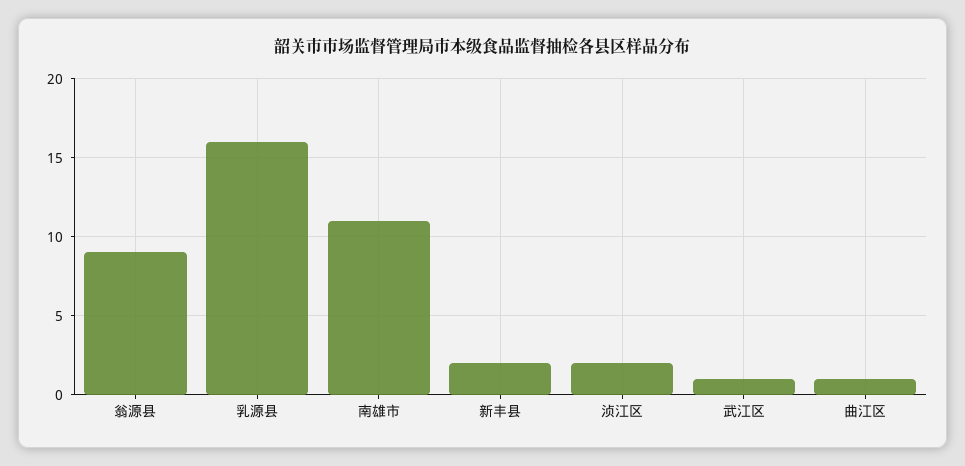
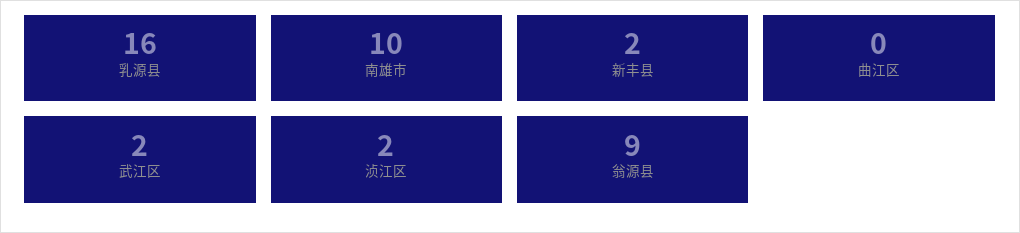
  {
    "翁源县": 9,
    "乳源县": 16,
-   "南雄市": 11,
+   "南雄市": 10,
    "新丰县": 2,
    "浈江区": 2,
-   "武江区": 1,
+   "武江区": 2,
-   "曲江区": 1
+   "曲江区": 0
  }

